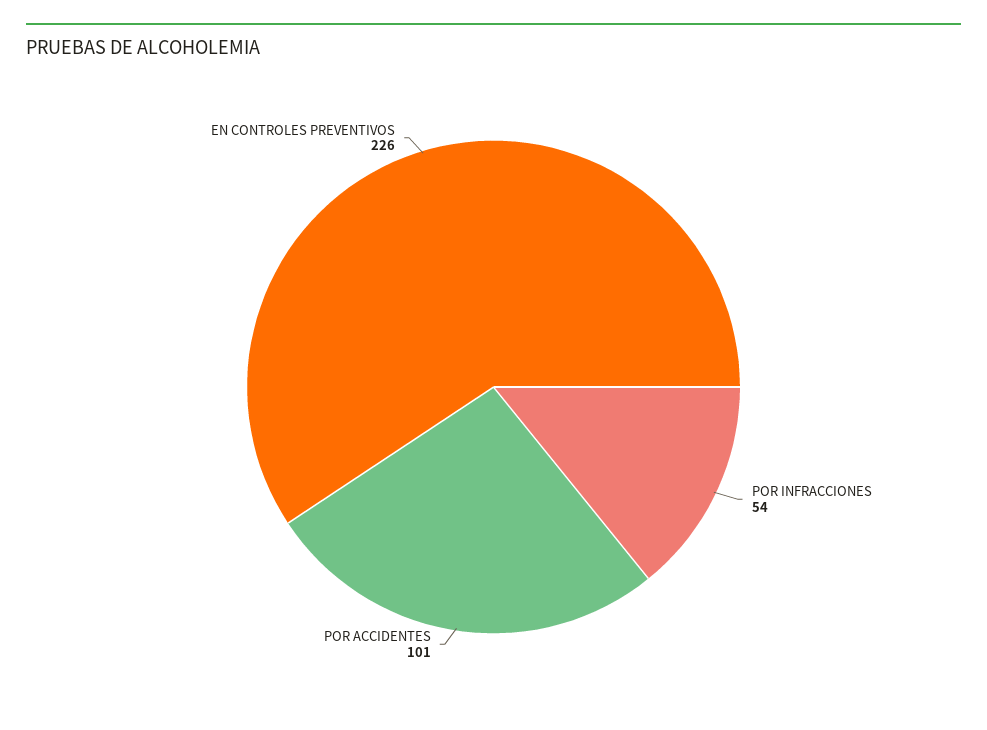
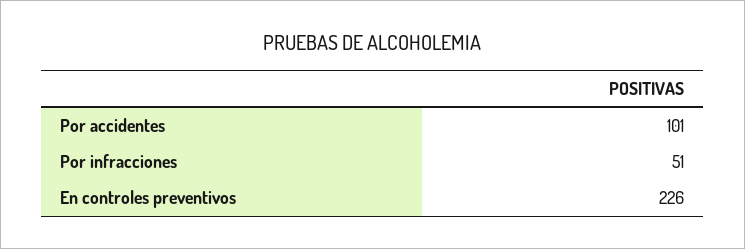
  {
-   "POR INFRACCIONES": 54,
+   "POR INFRACCIONES": 51,
    "POR ACCIDENTES": 101,
    "EN CONTROLES PREVENTIVOS": 226
  }

